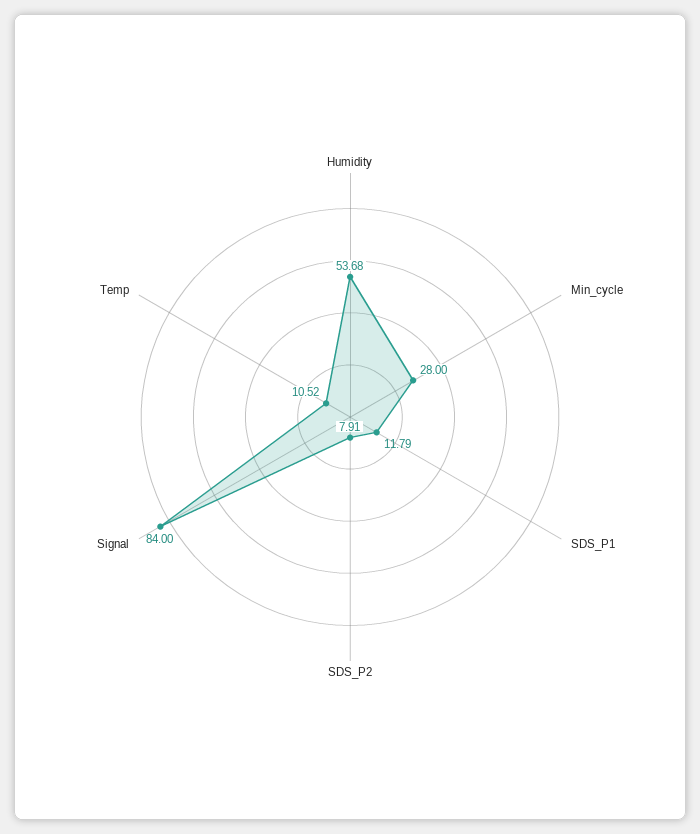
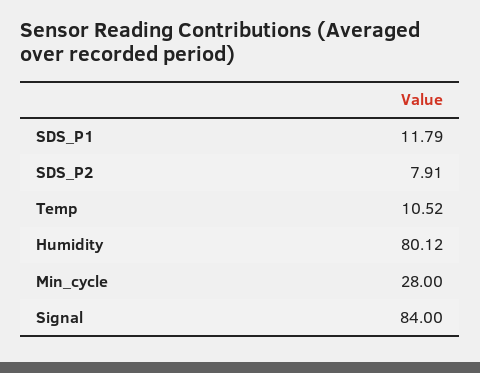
  {
-   "Humidity": 53.68,
+   "Humidity": 80.12,
    "Min_cycle": 28,
    "SDS_P1": 11.79,
    "SDS_P2": 7.91,
    "Signal": 84,
    "Temp": 10.52
  }

